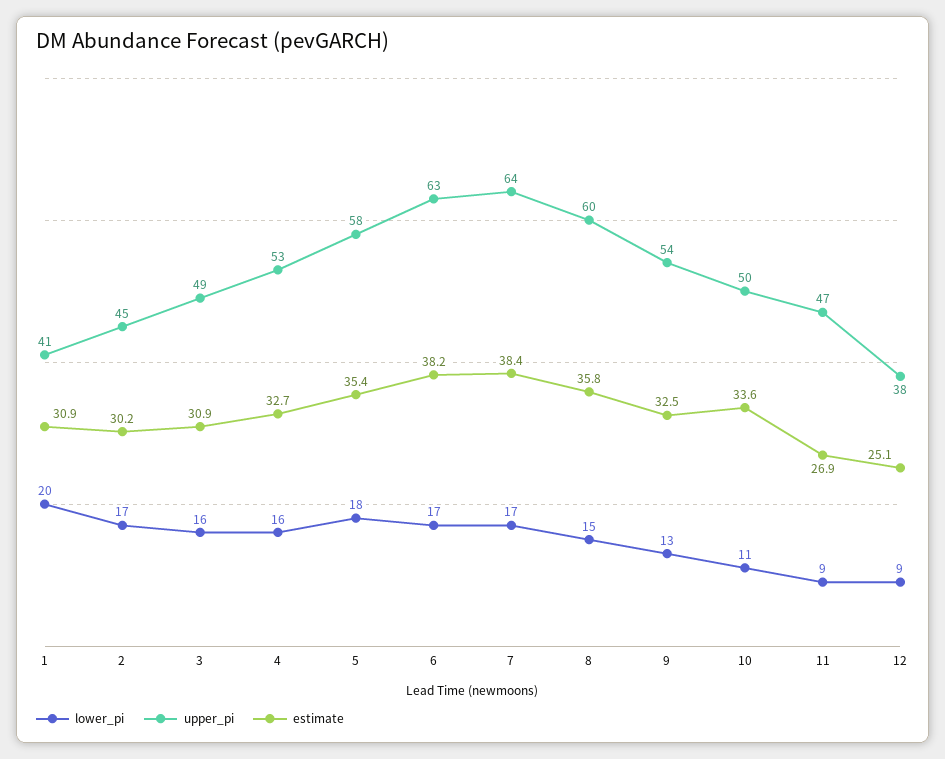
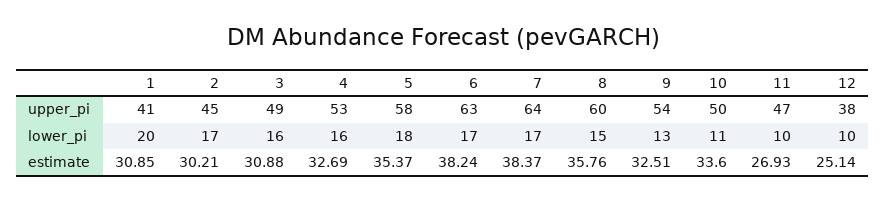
  {
    "lower_pi": {
      "1": 20,
      "2": 17,
      "3": 16,
      "4": 16,
      "5": 18,
      "6": 17,
      "7": 17,
      "8": 15,
      "9": 13,
      "10": 11,
-     "11": 9,
+     "11": 10,
-     "12": 9
+     "12": 10
    },
    "upper_pi": {
      "1": 41,
      "2": 45,
      "3": 49,
      "4": 53,
      "5": 58,
      "6": 63,
      "7": 64,
      "8": 60,
      "9": 54,
      "10": 50,
      "11": 47,
      "12": 38
    },
    "estimate": {
      "1": 30.85,
      "2": 30.21,
      "3": 30.88,
      "4": 32.69,
      "5": 35.37,
      "6": 38.24,
      "7": 38.37,
      "8": 35.76,
      "9": 32.51,
      "10": 33.6,
      "11": 26.93,
      "12": 25.14
    }
  }

